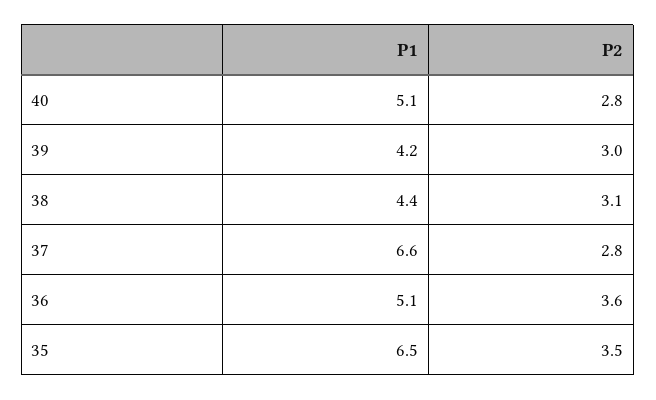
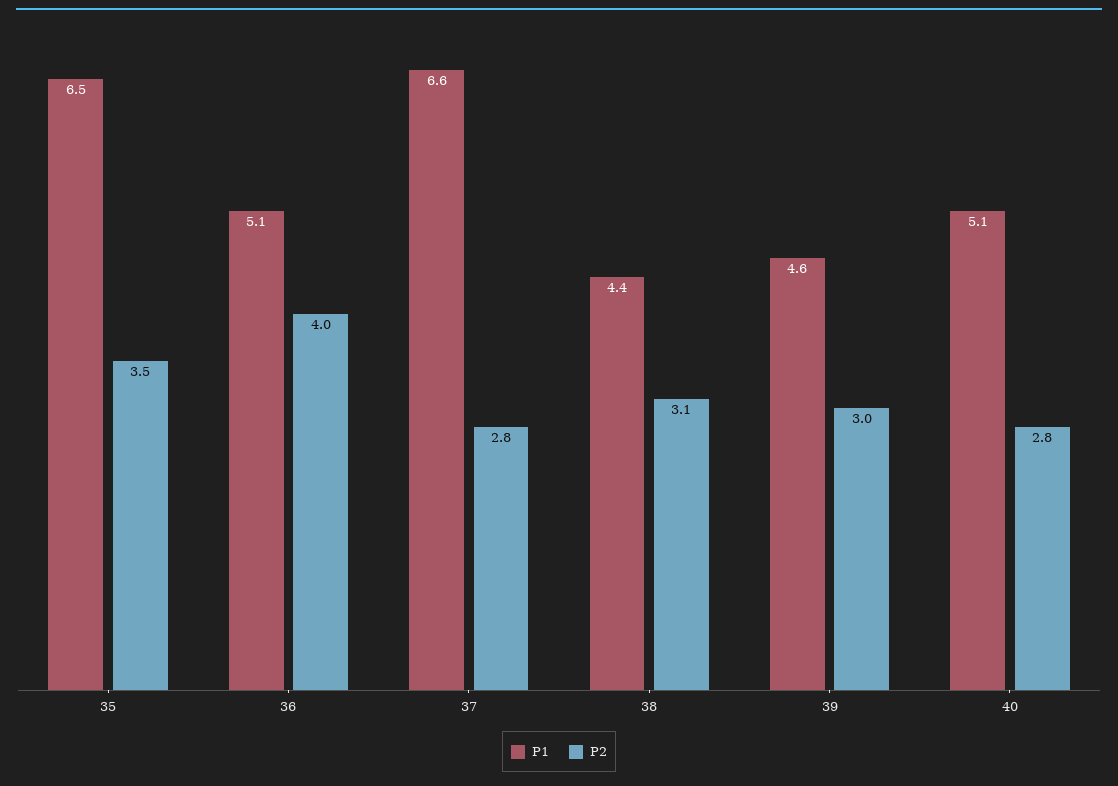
  {
    "P1": {
      "40": 5.1,
-     "39": 4.2,
+     "39": 4.6,
      "38": 4.4,
      "37": 6.6,
      "36": 5.1,
      "35": 6.5
    },
    "P2": {
      "40": 2.8,
      "39": 3,
      "38": 3.1,
      "37": 2.8,
-     "36": 3.6,
+     "36": 4,
      "35": 3.5
    }
  }

